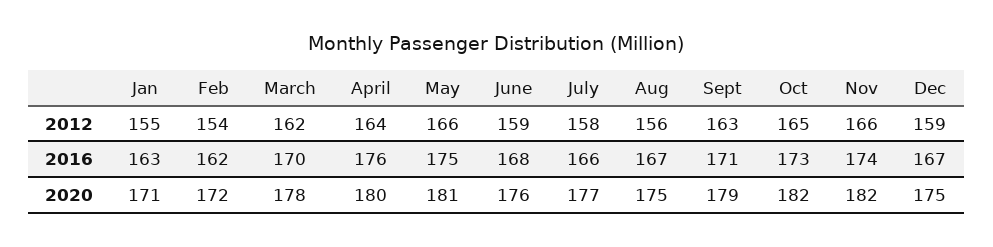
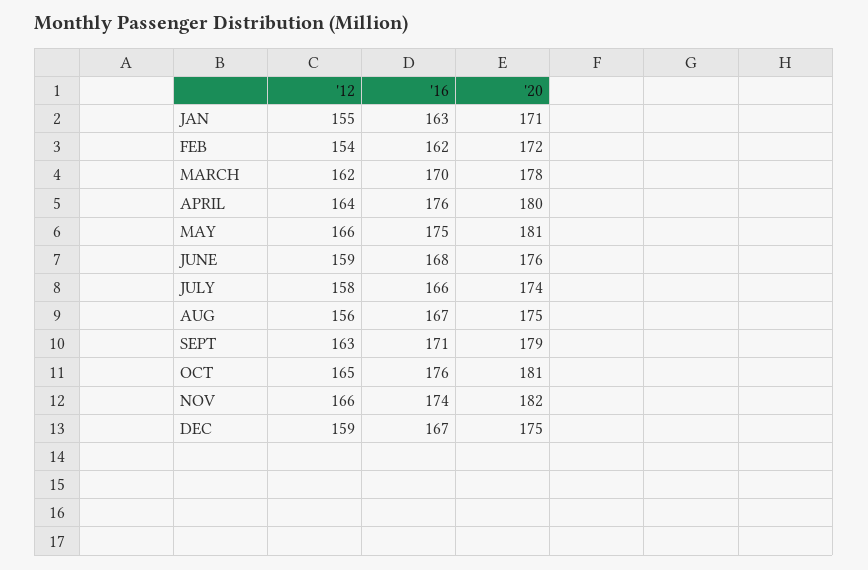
  {
    "Jan": {
      "2012": 155,
      "2016": 163,
      "2020": 171
    },
    "Feb": {
      "2012": 154,
      "2016": 162,
      "2020": 172
    },
    "March": {
      "2012": 162,
      "2016": 170,
      "2020": 178
    },
    "April": {
      "2012": 164,
      "2016": 176,
      "2020": 180
    },
    "May": {
      "2012": 166,
      "2016": 175,
      "2020": 181
    },
    "June": {
      "2012": 159,
      "2016": 168,
      "2020": 176
    },
    "July": {
      "2012": 158,
      "2016": 166,
-     "2020": 177
+     "2020": 174
    },
    "Aug": {
      "2012": 156,
      "2016": 167,
      "2020": 175
    },
    "Sept": {
      "2012": 163,
      "2016": 171,
      "2020": 179
    },
    "Oct": {
      "2012": 165,
-     "2016": 173,
+     "2016": 176,
-     "2020": 182
+     "2020": 181
    },
    "Nov": {
      "2012": 166,
      "2016": 174,
      "2020": 182
    },
    "Dec": {
      "2012": 159,
      "2016": 167,
      "2020": 175
    }
  }

